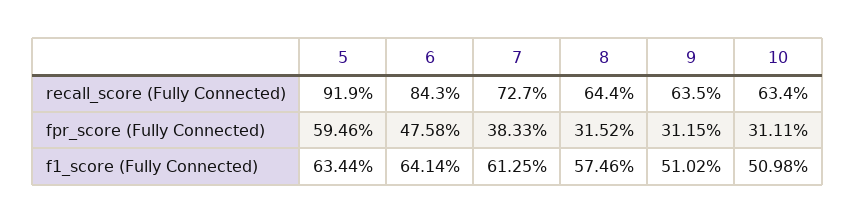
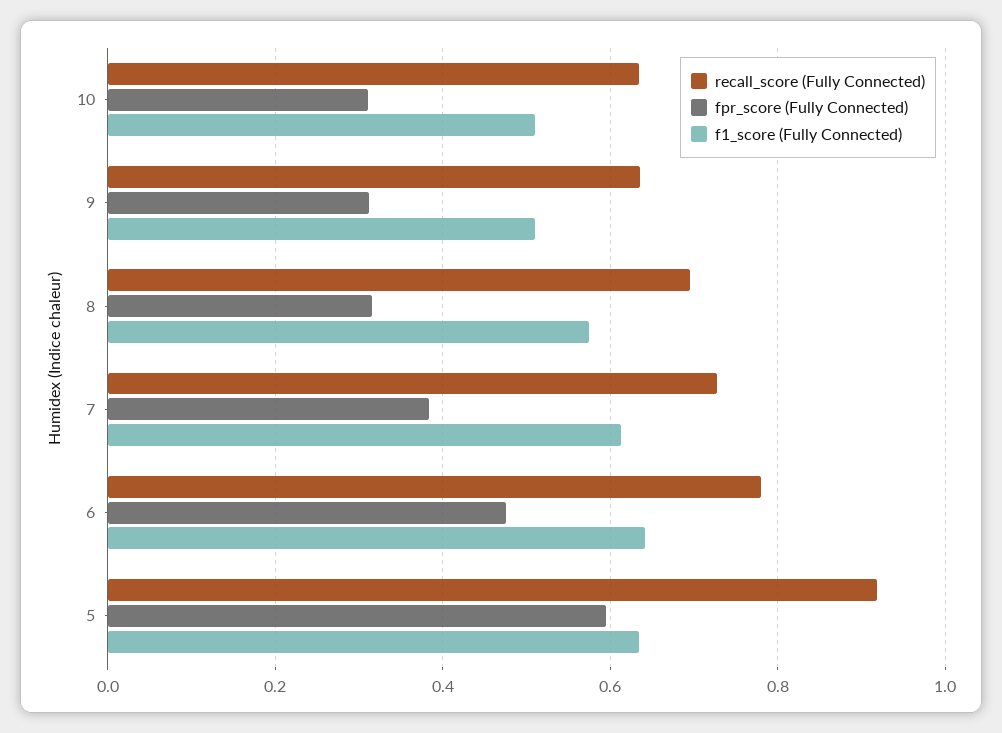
  {
    "recall_score (Fully Connected)": {
      "5": 0.919,
-     "6": 0.843,
+     "6": 0.78,
      "7": 0.727,
-     "8": 0.644,
+     "8": 0.7,
      "9": 0.635,
      "10": 0.634
    },
    "fpr_score (Fully Connected)": {
      "5": 0.5946,
      "6": 0.4758,
      "7": 0.3833,
      "8": 0.3152,
      "9": 0.3115,
      "10": 0.3111
    },
    "f1_score (Fully Connected)": {
      "5": 0.6344,
      "6": 0.6414,
      "7": 0.6125,
      "8": 0.5746,
      "9": 0.5102,
      "10": 0.5098
    }
  }

